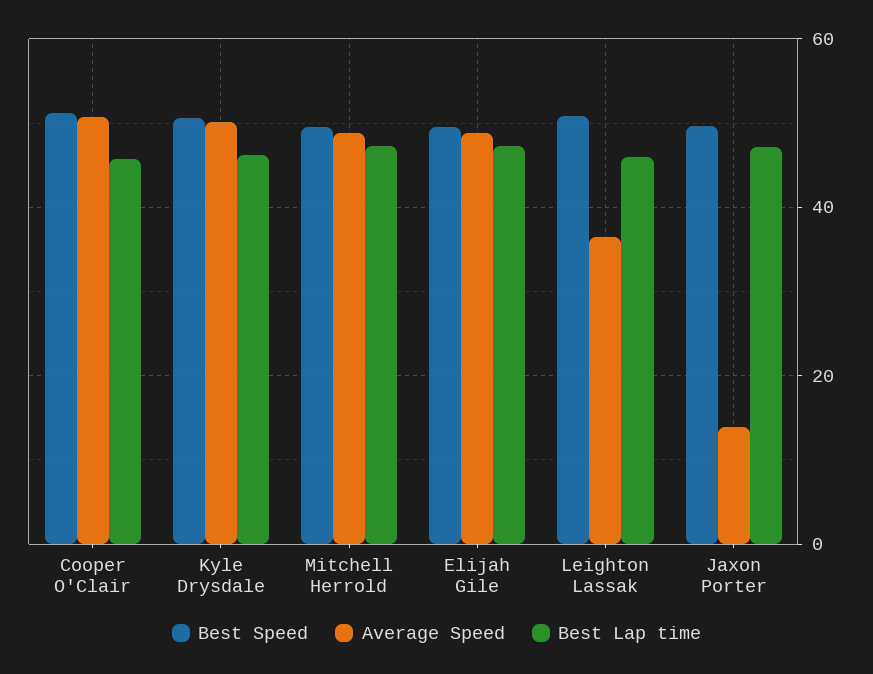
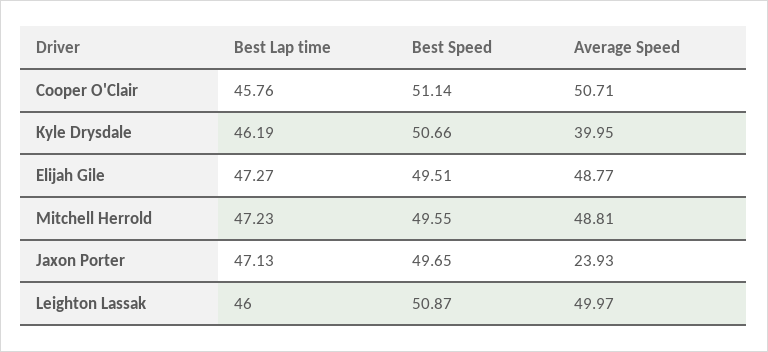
  {
    "Best Speed": {
      "Cooper O'Clair": 51.14,
      "Kyle Drysdale": 50.66,
      "Mitchell Herrold": 49.55,
      "Elijah Gile": 49.51,
      "Leighton Lassak": 50.87,
      "Jaxon Porter": 49.65
    },
    "Average Speed": {
      "Cooper O'Clair": 50.71,
-     "Kyle Drysdale": 50,
+     "Kyle Drysdale": 39.95,
      "Mitchell Herrold": 48.81,
      "Elijah Gile": 48.77,
-     "Leighton Lassak": 36,
+     "Leighton Lassak": 49.97,
-     "Jaxon Porter": 14
+     "Jaxon Porter": 23.93
    },
    "Best Lap time": {
      "Cooper O'Clair": 45.76,
      "Kyle Drysdale": 46.19,
      "Mitchell Herrold": 47.23,
      "Elijah Gile": 47.27,
      "Leighton Lassak": 46,
      "Jaxon Porter": 47.13
    }
  }

